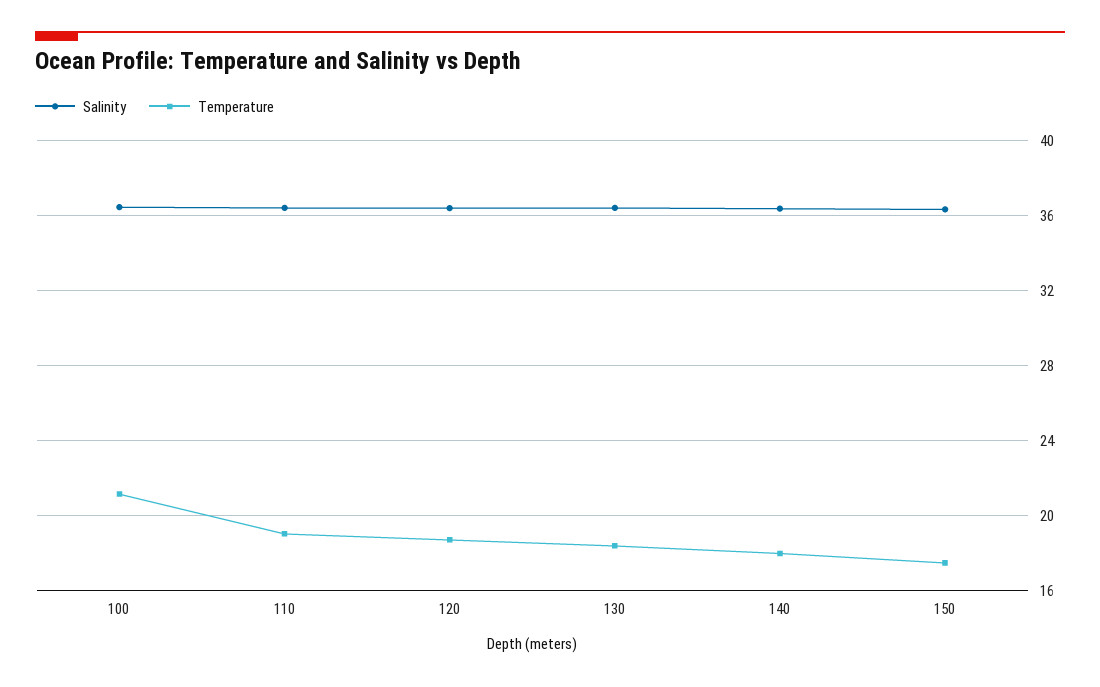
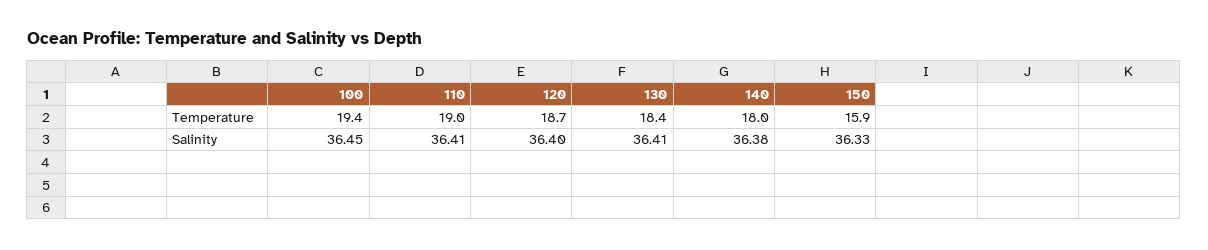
  {
    "Salinity": {
      "100": 36.45,
      "110": 36.41,
      "120": 36.4,
      "130": 36.41,
      "140": 36.38,
      "150": 36.33
    },
    "Temperature": {
-     "100": 21,
+     "100": 19.4,
      "110": 19,
      "120": 18.7,
      "130": 18.4,
      "140": 18,
-     "150": 17.5
+     "150": 15.9
    }
  }

